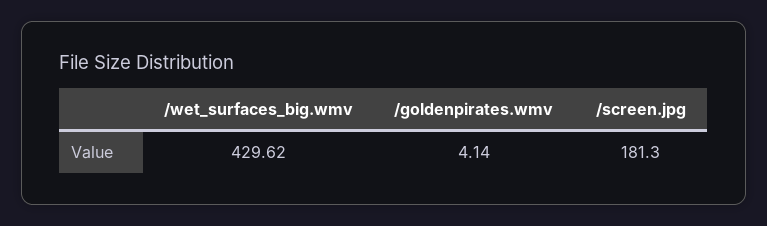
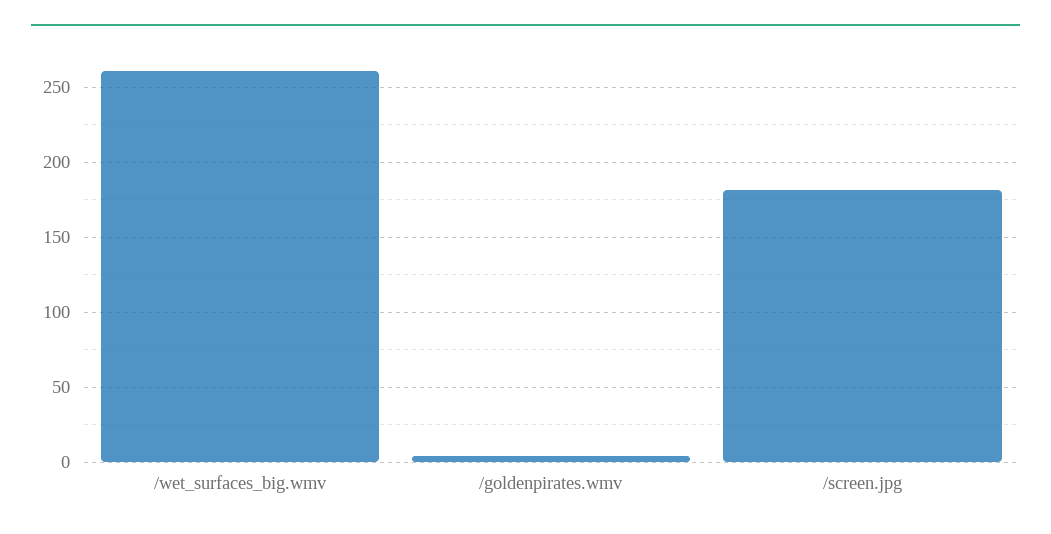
  {
-   "/wet_surfaces_big.wmv": 429.62,
+   "/wet_surfaces_big.wmv": 260,
    "/goldenpirates.wmv": 4.14,
    "/screen.jpg": 181.3
  }

